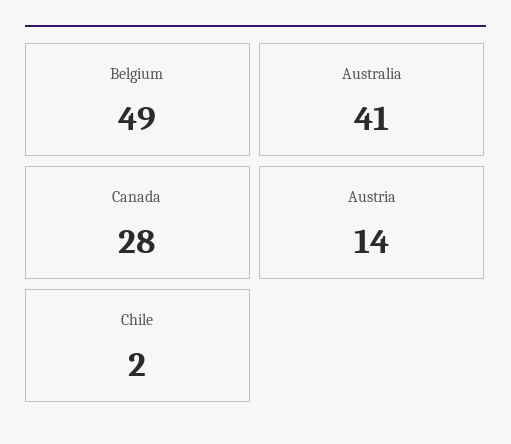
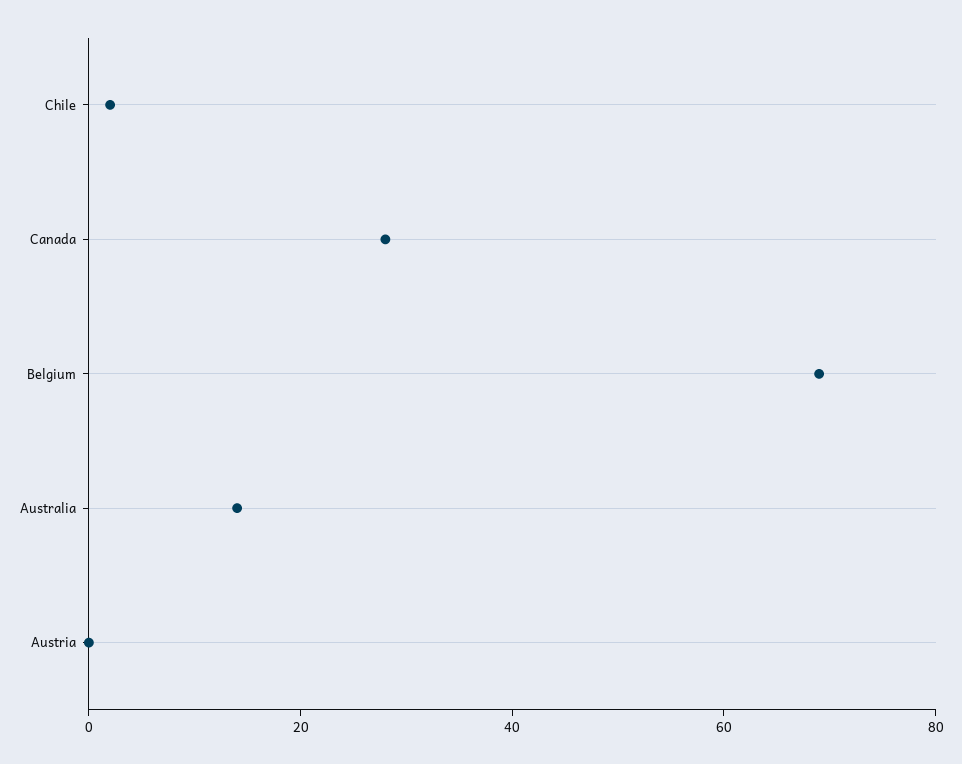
  {
-   "Belgium": 49,
+   "Belgium": 70,
-   "Australia": 41,
+   "Australia": 15,
    "Canada": 28,
-   "Austria": 14,
+   "Austria": 0,
    "Chile": 2
  }

